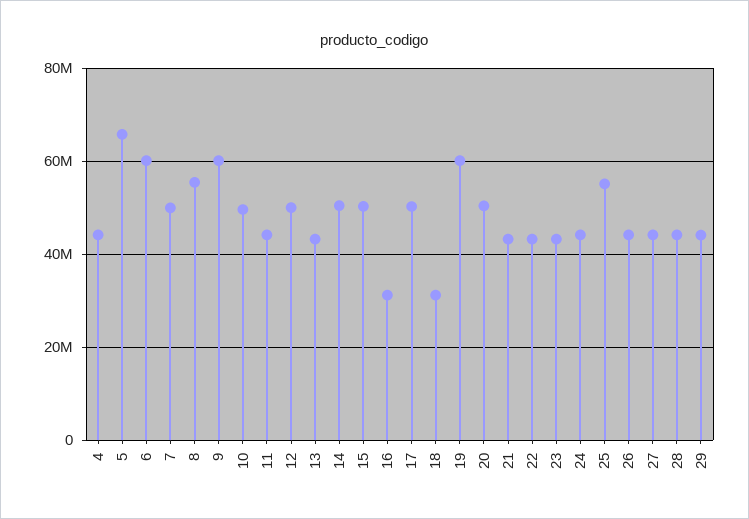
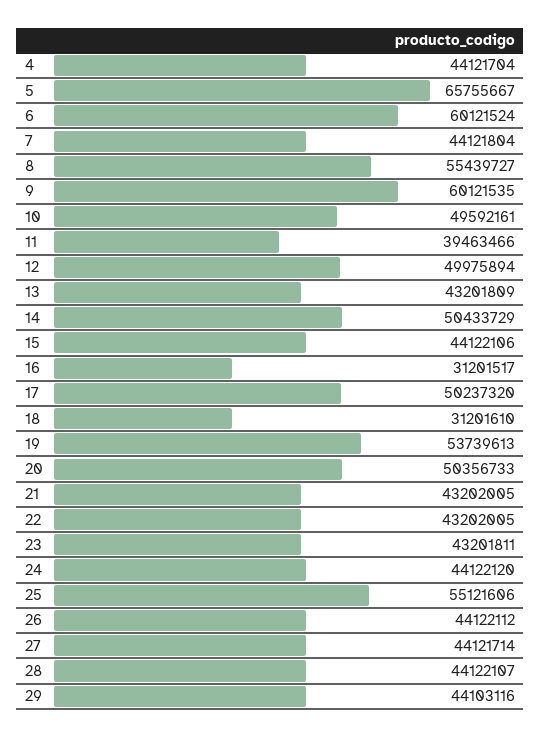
  {
    "4": 44121704,
    "5": 65755667,
    "6": 60121524,
-   "7": 50000000,
+   "7": 44121804,
    "8": 55439727,
    "9": 60121535,
    "10": 49592161,
-   "11": 44000000,
+   "11": 39463466,
    "12": 49975894,
    "13": 43201809,
    "14": 50433729,
-   "15": 50000000,
+   "15": 44122106,
    "16": 31201517,
    "17": 50237320,
    "18": 31201610,
-   "19": 60000000,
+   "19": 53739613,
    "20": 50356733,
    "21": 43202005,
    "22": 43202005,
    "23": 43201811,
    "24": 44122120,
    "25": 55121606,
    "26": 44122112,
    "27": 44121714,
    "28": 44122107,
    "29": 44103116
  }

